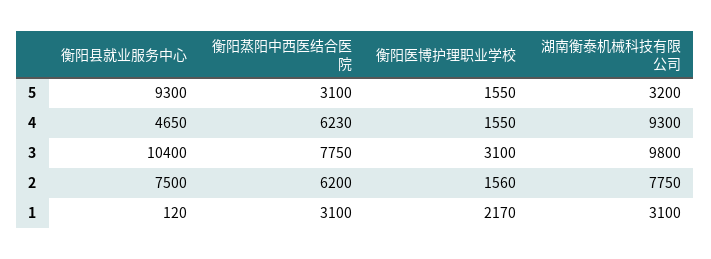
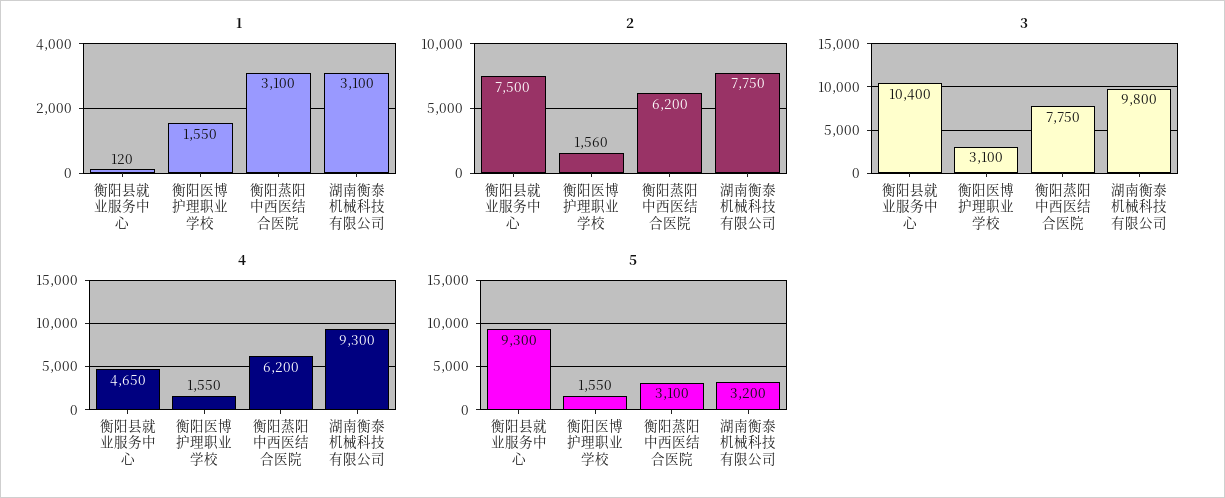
  {
    "5": {
      "衡阳县就业服务中心": 9300,
      "衡阳蒸阳中西医结合医院": 3100,
      "衡阳医博护理职业学校": 1550,
      "湖南衡泰机械科技有限公司": 3200
    },
    "4": {
      "衡阳县就业服务中心": 4650,
-     "衡阳蒸阳中西医结合医院": 6230,
+     "衡阳蒸阳中西医结合医院": 6200,
      "衡阳医博护理职业学校": 1550,
      "湖南衡泰机械科技有限公司": 9300
    },
    "3": {
      "衡阳县就业服务中心": 10400,
      "衡阳蒸阳中西医结合医院": 7750,
      "衡阳医博护理职业学校": 3100,
      "湖南衡泰机械科技有限公司": 9800
    },
    "2": {
      "衡阳县就业服务中心": 7500,
      "衡阳蒸阳中西医结合医院": 6200,
      "衡阳医博护理职业学校": 1560,
      "湖南衡泰机械科技有限公司": 7750
    },
    "1": {
      "衡阳县就业服务中心": 120,
      "衡阳蒸阳中西医结合医院": 3100,
-     "衡阳医博护理职业学校": 2170,
+     "衡阳医博护理职业学校": 1550,
      "湖南衡泰机械科技有限公司": 3100
    }
  }

